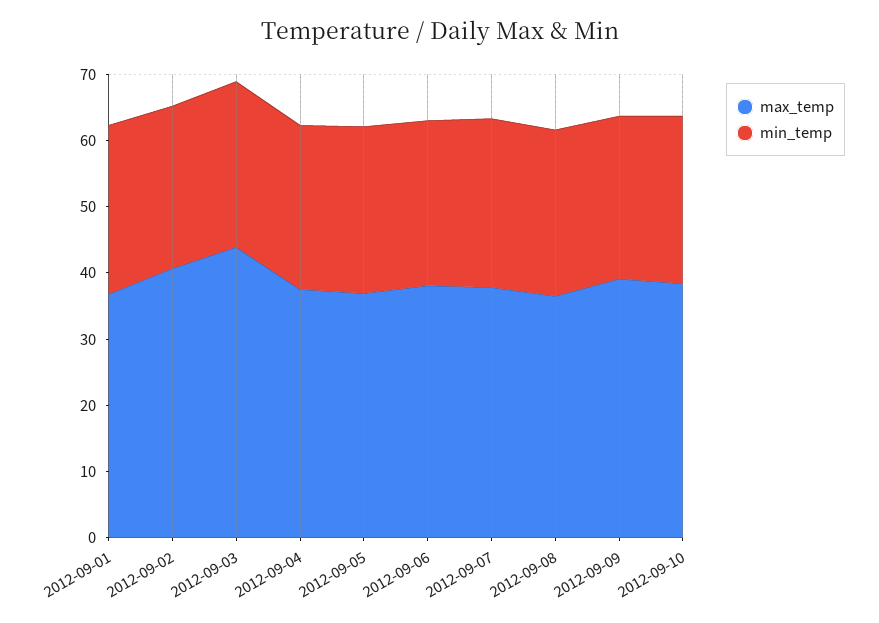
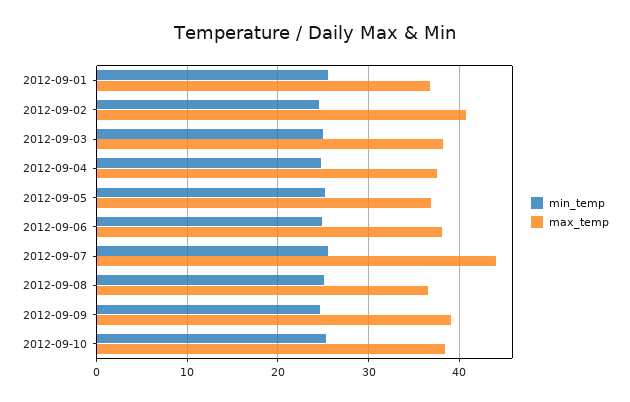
  {
    "max_temp": {
      "2012-09-01": 37,
      "2012-09-02": 41,
-     "2012-09-03": 44,
+     "2012-09-03": 38,
      "2012-09-04": 38,
      "2012-09-05": 37,
      "2012-09-06": 38,
-     "2012-09-07": 38,
+     "2012-09-07": 44,
      "2012-09-08": 37,
      "2012-09-09": 39,
      "2012-09-10": 38
    },
    "min_temp": {
      "2012-09-01": 26,
      "2012-09-02": 25,
      "2012-09-03": 25,
      "2012-09-04": 25,
      "2012-09-05": 25,
      "2012-09-06": 25,
      "2012-09-07": 26,
      "2012-09-08": 25,
      "2012-09-09": 25,
      "2012-09-10": 25
    }
  }

